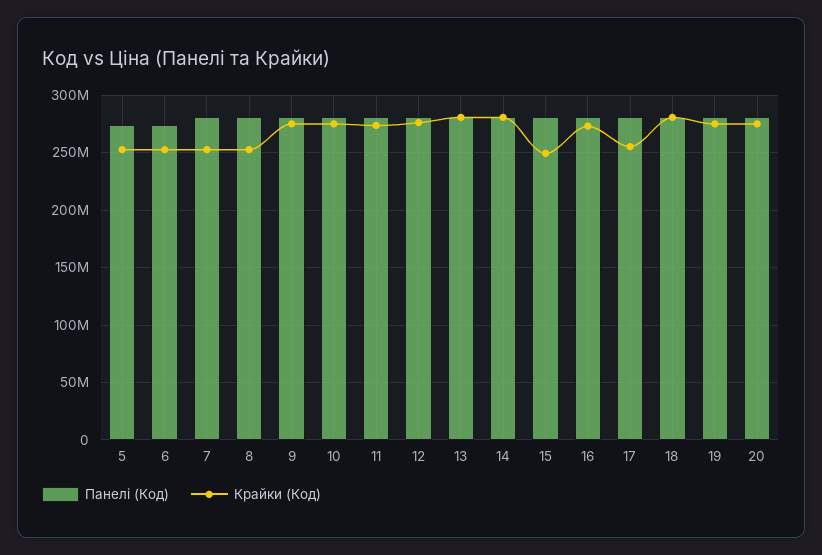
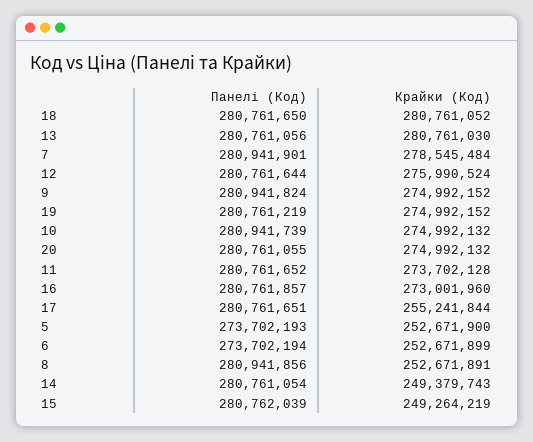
  {
    "Панелі (Код)": {
      "5": 273702193,
      "6": 273702194,
      "7": 280941901,
      "8": 280941856,
      "9": 280941824,
      "10": 280941739,
      "11": 280761652,
      "12": 280761644,
      "13": 280761056,
      "14": 280761054,
      "15": 280762039,
      "16": 280761857,
      "17": 280761651,
      "18": 280761650,
      "19": 280761219,
      "20": 280761055
    },
    "Крайки (Код)": {
      "5": 252671900,
      "6": 252671899,
-     "7": 250000000,
+     "7": 278545484,
      "8": 252671891,
      "9": 274992152,
      "10": 274992132,
      "11": 273702128,
      "12": 275990524,
      "13": 280761030,
-     "14": 280000000,
+     "14": 249379743,
      "15": 249264219,
      "16": 273001960,
      "17": 255241844,
      "18": 280761052,
      "19": 274992152,
      "20": 274992132
    }
  }

